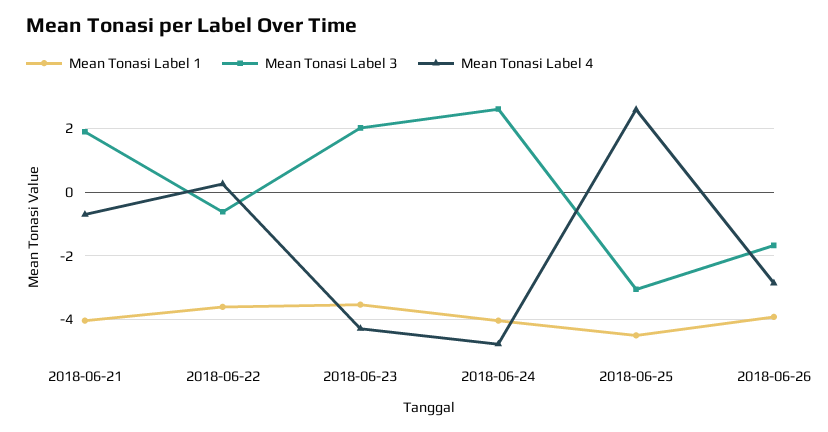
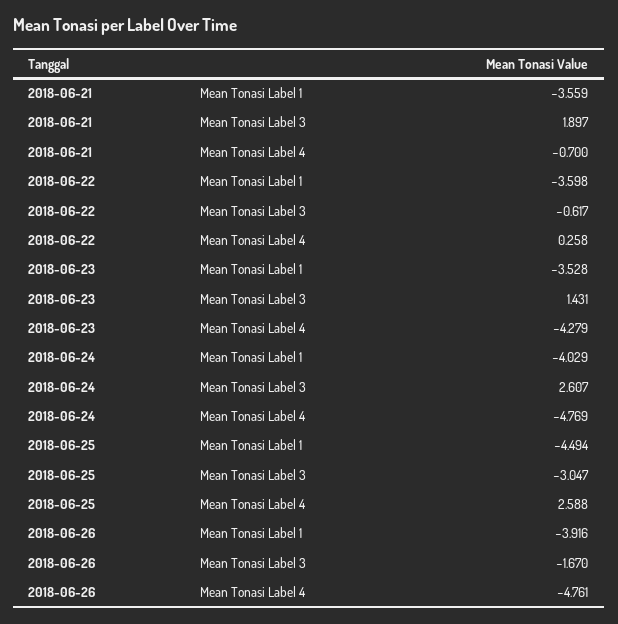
  {
    "Mean Tonasi Label 1": {
-     "2018-06-21": -4,
+     "2018-06-21": -3.559,
      "2018-06-22": -3.598,
      "2018-06-23": -3.528,
      "2018-06-24": -4.029,
      "2018-06-25": -4.494,
      "2018-06-26": -3.916
    },
    "Mean Tonasi Label 3": {
      "2018-06-21": 1.897,
      "2018-06-22": -0.617,
-     "2018-06-23": 2,
+     "2018-06-23": 1.431,
      "2018-06-24": 2.607,
      "2018-06-25": -3.047,
      "2018-06-26": -1.67
    },
    "Mean Tonasi Label 4": {
      "2018-06-21": -0.7,
      "2018-06-22": 0.258,
      "2018-06-23": -4.279,
      "2018-06-24": -4.769,
      "2018-06-25": 2.588,
-     "2018-06-26": -2.8
+     "2018-06-26": -4.761
    }
  }

